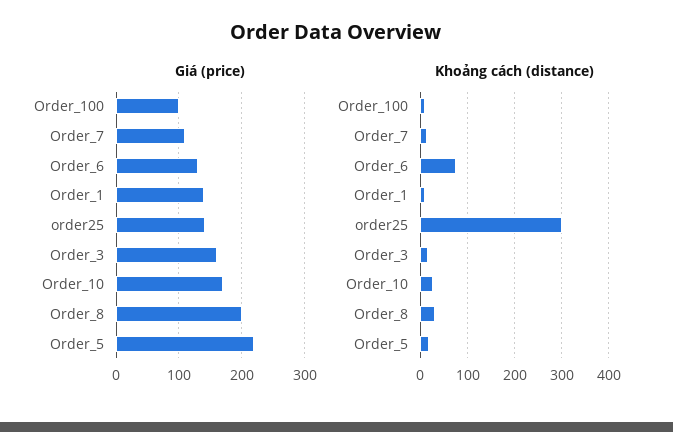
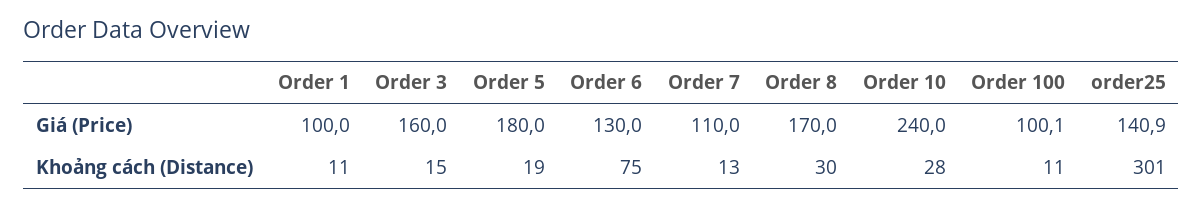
  {
    "Giá (price)": {
      "Order_100": 100.1,
      "Order_7": 110,
      "Order_6": 130,
-     "Order_1": 140,
+     "Order_1": 100,
      "order25": 140.9,
      "Order_3": 160,
-     "Order_10": 170,
+     "Order_10": 240,
-     "Order_8": 200,
+     "Order_8": 170,
-     "Order_5": 220
+     "Order_5": 180
    },
    "Khoảng cách (distance)": {
      "Order_100": 11,
      "Order_7": 13,
      "Order_6": 75,
      "Order_1": 11,
      "order25": 301,
      "Order_3": 15,
      "Order_10": 28,
      "Order_8": 30,
      "Order_5": 19
    }
  }

